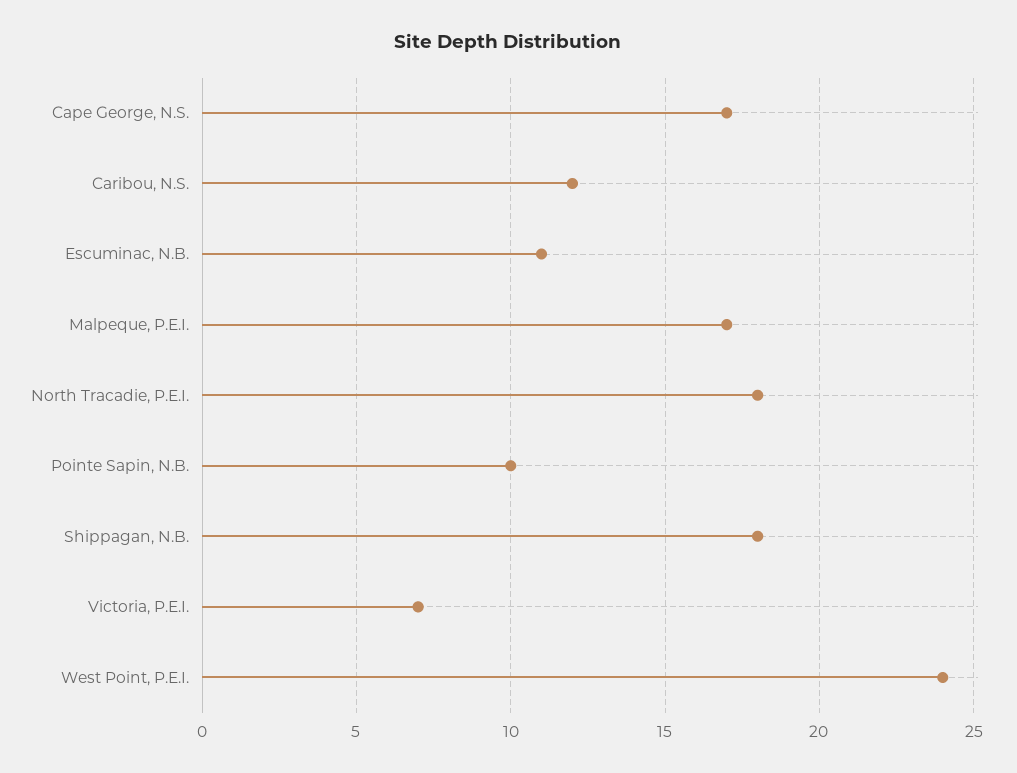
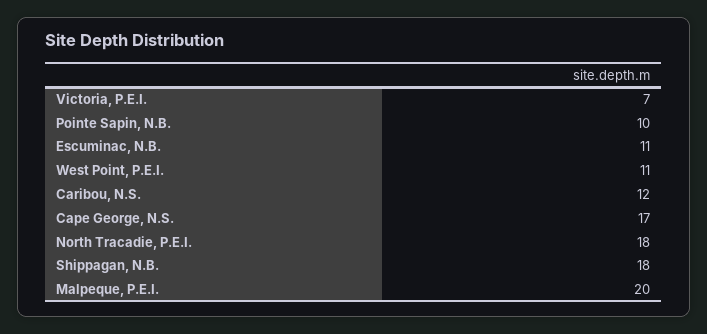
  {
    "Cape George, N.S.": 17,
    "Caribou, N.S.": 12,
    "Escuminac, N.B.": 11,
-   "Malpeque, P.E.I.": 17,
+   "Malpeque, P.E.I.": 20,
    "North Tracadie, P.E.I.": 18,
    "Pointe Sapin, N.B.": 10,
    "Shippagan, N.B.": 18,
    "Victoria, P.E.I.": 7,
-   "West Point, P.E.I.": 24
+   "West Point, P.E.I.": 11
  }

